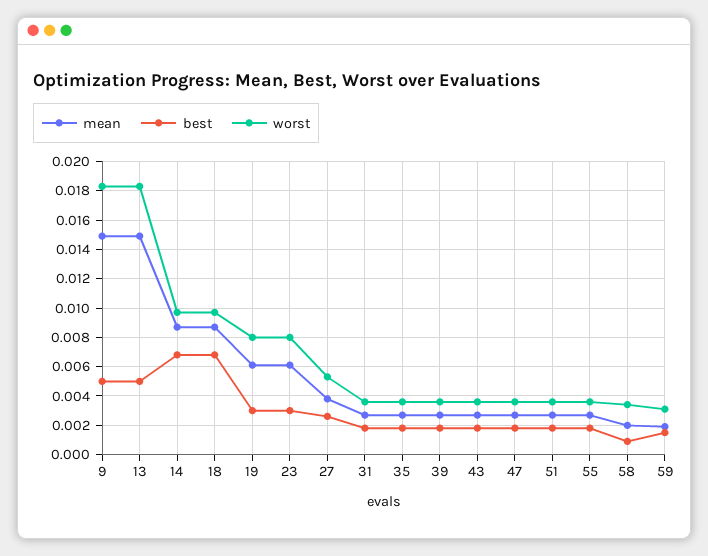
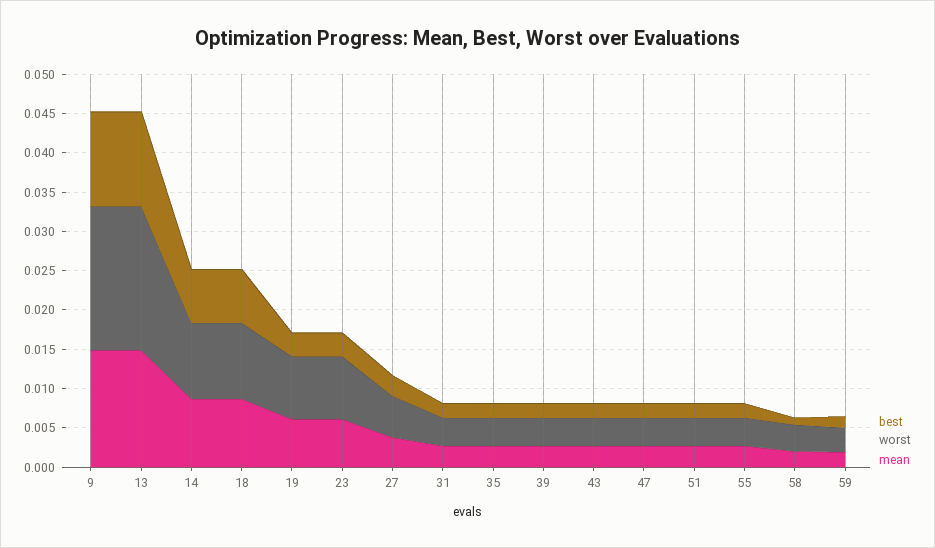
  {
    "mean": {
      "9": 0.015,
      "13": 0.015,
      "14": 0.0085,
      "18": 0.0085,
      "19": 0.006,
      "23": 0.006,
      "27": 0.004,
      "31": 0.0025,
      "35": 0.0025,
      "39": 0.0025,
      "43": 0.0025,
      "47": 0.0025,
      "51": 0.0025,
      "55": 0.0025,
      "58": 0.002,
      "59": 0.002
    },
    "best": {
-     "9": 0.005,
+     "9": 0.0125,
-     "13": 0.005,
+     "13": 0.0125,
      "14": 0.007,
      "18": 0.007,
      "19": 0.003,
      "23": 0.003,
      "27": 0.0025,
      "31": 0.002,
      "35": 0.002,
      "39": 0.002,
      "43": 0.002,
      "47": 0.002,
      "51": 0.002,
      "55": 0.002,
      "58": 0.001,
      "59": 0.0015
    },
    "worst": {
      "9": 0.0185,
      "13": 0.0185,
      "14": 0.0095,
      "18": 0.0095,
      "19": 0.008,
      "23": 0.008,
      "27": 0.0055,
      "31": 0.0035,
      "35": 0.0035,
      "39": 0.0035,
      "43": 0.0035,
      "47": 0.0035,
      "51": 0.0035,
      "55": 0.0035,
      "58": 0.0035,
      "59": 0.003
    }
  }

